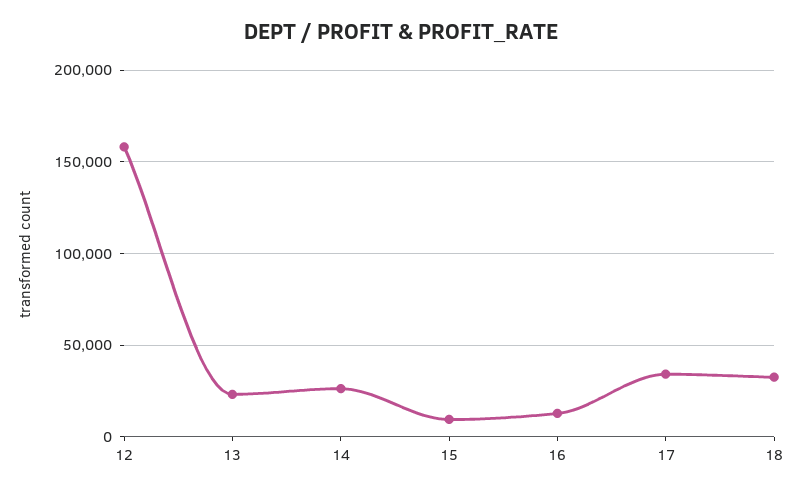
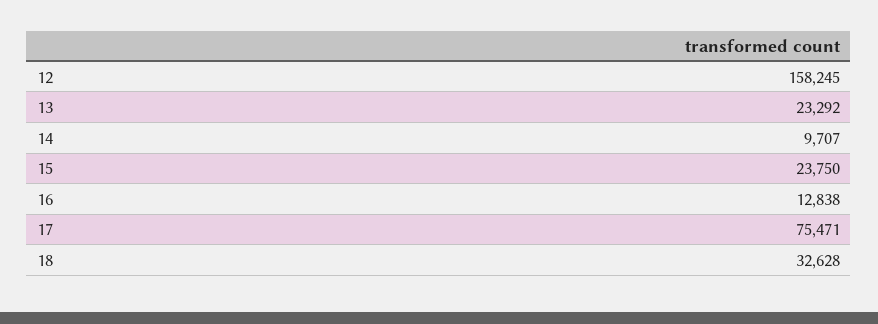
  {
    "12": 158245,
    "13": 23292,
-   "14": 25000,
+   "14": 9707,
-   "15": 10000,
+   "15": 23750,
    "16": 12838,
-   "17": 35000,
+   "17": 75471,
    "18": 32628
  }

